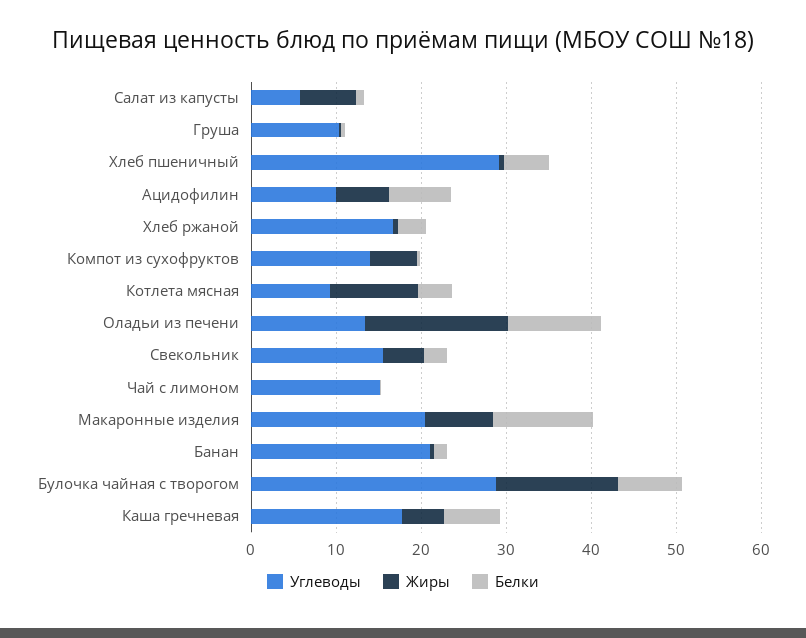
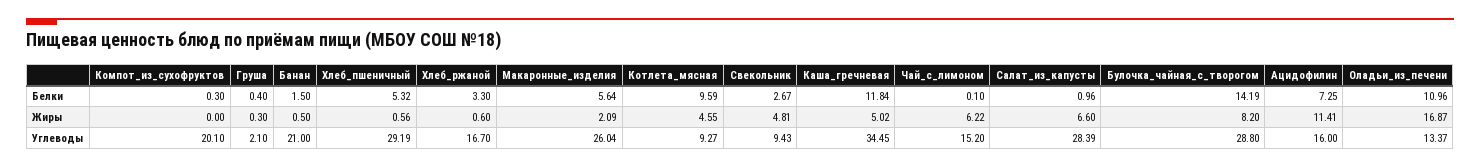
  {
    "Углеводы": {
-     "Салат из капусты": 6,
+     "Салат из капусты": 28.39,
-     "Груша": 10,
+     "Груша": 2.1,
      "Хлеб пшеничный": 29.19,
-     "Ацидофилин": 10,
+     "Ацидофилин": 16,
      "Хлеб ржаной": 16.7,
-     "Компот из сухофруктов": 14,
+     "Компот из сухофруктов": 20.1,
      "Котлета мясная": 9.27,
      "Оладьи из печени": 13.37,
-     "Свекольник": 16,
+     "Свекольник": 9.43,
      "Чай с лимоном": 15.2,
-     "Макаронные изделия": 20,
+     "Макаронные изделия": 26.04,
      "Банан": 21,
      "Булочка чайная с творогом": 28.8,
-     "Каша гречневая": 18
+     "Каша гречневая": 34.45
    },
    "Жиры": {
      "Салат из капусты": 6.6,
      "Груша": 0.3,
      "Хлеб пшеничный": 0.56,
-     "Ацидофилин": 6,
+     "Ацидофилин": 11.41,
      "Хлеб ржаной": 0.6,
-     "Компот из сухофруктов": 6,
+     "Компот из сухофруктов": 0,
-     "Котлета мясная": 10,
+     "Котлета мясная": 4.55,
      "Оладьи из печени": 16.87,
      "Свекольник": 4.81,
-     "Чай с лимоном": 0,
+     "Чай с лимоном": 6.22,
-     "Макаронные изделия": 8,
+     "Макаронные изделия": 2.09,
      "Банан": 0.5,
-     "Булочка чайная с творогом": 14,
+     "Булочка чайная с творогом": 8.2,
      "Каша гречневая": 5.02
    },
    "Белки": {
      "Салат из капусты": 0.96,
      "Груша": 0.4,
      "Хлеб пшеничный": 5.32,
      "Ацидофилин": 7.25,
      "Хлеб ржаной": 3.3,
      "Компот из сухофруктов": 0.3,
-     "Котлета мясная": 4,
+     "Котлета мясная": 9.59,
      "Оладьи из печени": 10.96,
      "Свекольник": 2.67,
      "Чай с лимоном": 0.1,
-     "Макаронные изделия": 12,
+     "Макаронные изделия": 5.64,
      "Банан": 1.5,
-     "Булочка чайная с творогом": 8,
+     "Булочка чайная с творогом": 14.19,
-     "Каша гречневая": 6
+     "Каша гречневая": 11.84
    }
  }

